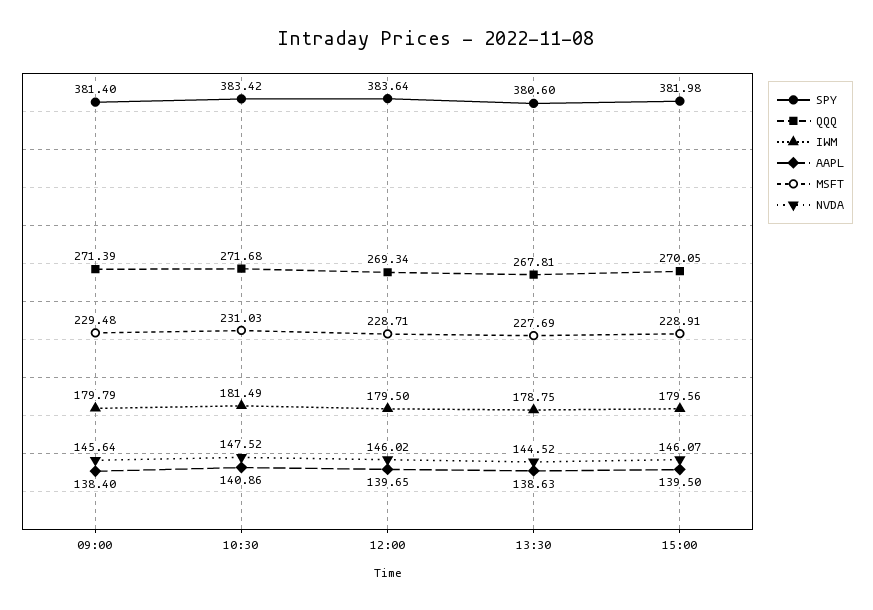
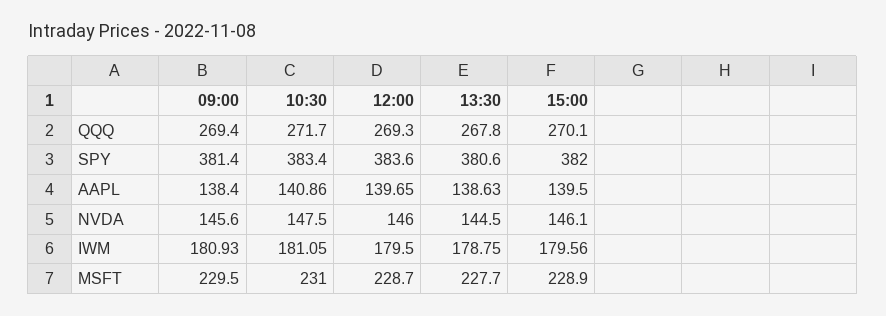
  {
    "SPY": {
      "09:00": 381.4,
      "10:30": 383.42,
      "12:00": 383.64,
      "13:30": 380.6,
      "15:00": 381.98
    },
    "QQQ": {
-     "09:00": 271.39,
+     "09:00": 269.4,
      "10:30": 271.68,
      "12:00": 269.34,
      "13:30": 267.81,
      "15:00": 270.05
    },
    "IWM": {
-     "09:00": 179.79,
+     "09:00": 180.93,
-     "10:30": 181.49,
+     "10:30": 181.05,
      "12:00": 179.5,
      "13:30": 178.75,
      "15:00": 179.56
    },
    "AAPL": {
      "09:00": 138.4,
      "10:30": 140.86,
      "12:00": 139.65,
      "13:30": 138.63,
      "15:00": 139.5
    },
    "MSFT": {
      "09:00": 229.48,
      "10:30": 231.03,
      "12:00": 228.71,
      "13:30": 227.69,
      "15:00": 228.91
    },
    "NVDA": {
      "09:00": 145.64,
      "10:30": 147.52,
      "12:00": 146.02,
      "13:30": 144.52,
      "15:00": 146.07
    }
  }

